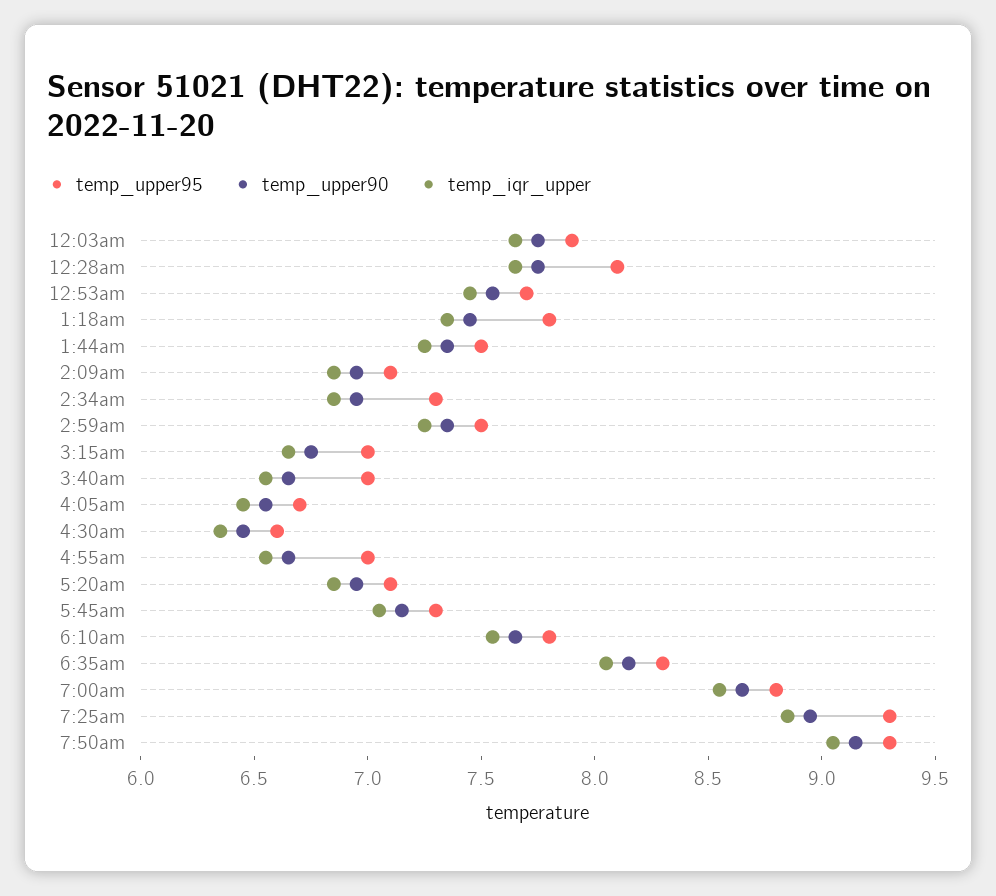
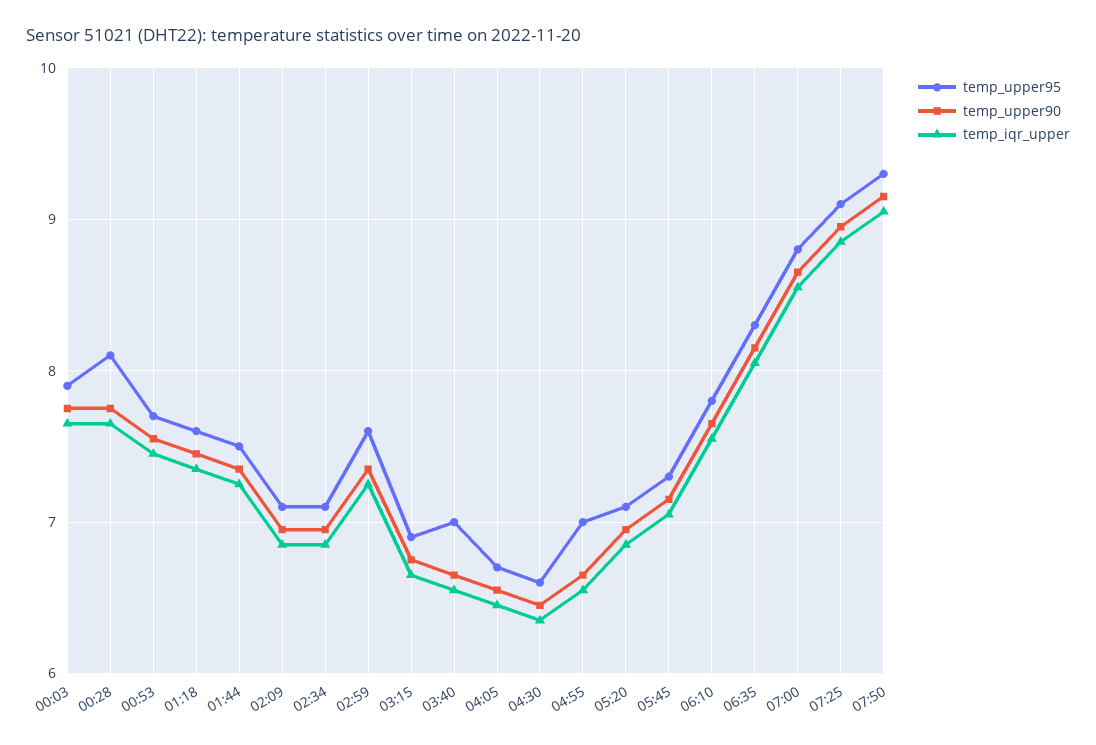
  {
    "temp_upper95": {
      "12:03am": 7.9,
      "12:28am": 8.1,
      "12:53am": 7.7,
-     "1:18am": 7.8,
+     "1:18am": 7.6,
      "1:44am": 7.5,
      "2:09am": 7.1,
-     "2:34am": 7.3,
+     "2:34am": 7.1,
-     "2:59am": 7.5,
+     "2:59am": 7.6,
-     "3:15am": 7,
+     "3:15am": 6.9,
      "3:40am": 7,
      "4:05am": 6.7,
      "4:30am": 6.6,
      "4:55am": 7,
      "5:20am": 7.1,
      "5:45am": 7.3,
      "6:10am": 7.8,
      "6:35am": 8.3,
      "7:00am": 8.8,
-     "7:25am": 9.3,
+     "7:25am": 9.1,
      "7:50am": 9.3
    },
    "temp_upper90": {
      "12:03am": 7.8,
      "12:28am": 7.8,
      "12:53am": 7.6,
      "1:18am": 7.5,
      "1:44am": 7.4,
      "2:09am": 7,
      "2:34am": 7,
      "2:59am": 7.4,
      "3:15am": 6.8,
      "3:40am": 6.7,
      "4:05am": 6.6,
      "4:30am": 6.5,
      "4:55am": 6.7,
      "5:20am": 7,
      "5:45am": 7.2,
      "6:10am": 7.7,
      "6:35am": 8.2,
      "7:00am": 8.7,
      "7:25am": 9,
      "7:50am": 9.2
    },
    "temp_iqr_upper": {
      "12:03am": 7.7,
      "12:28am": 7.7,
      "12:53am": 7.5,
      "1:18am": 7.4,
      "1:44am": 7.3,
      "2:09am": 6.9,
      "2:34am": 6.9,
      "2:59am": 7.3,
      "3:15am": 6.7,
      "3:40am": 6.6,
      "4:05am": 6.5,
      "4:30am": 6.4,
      "4:55am": 6.6,
      "5:20am": 6.9,
      "5:45am": 7.1,
      "6:10am": 7.6,
      "6:35am": 8.1,
      "7:00am": 8.6,
      "7:25am": 8.9,
      "7:50am": 9.1
    }
  }

